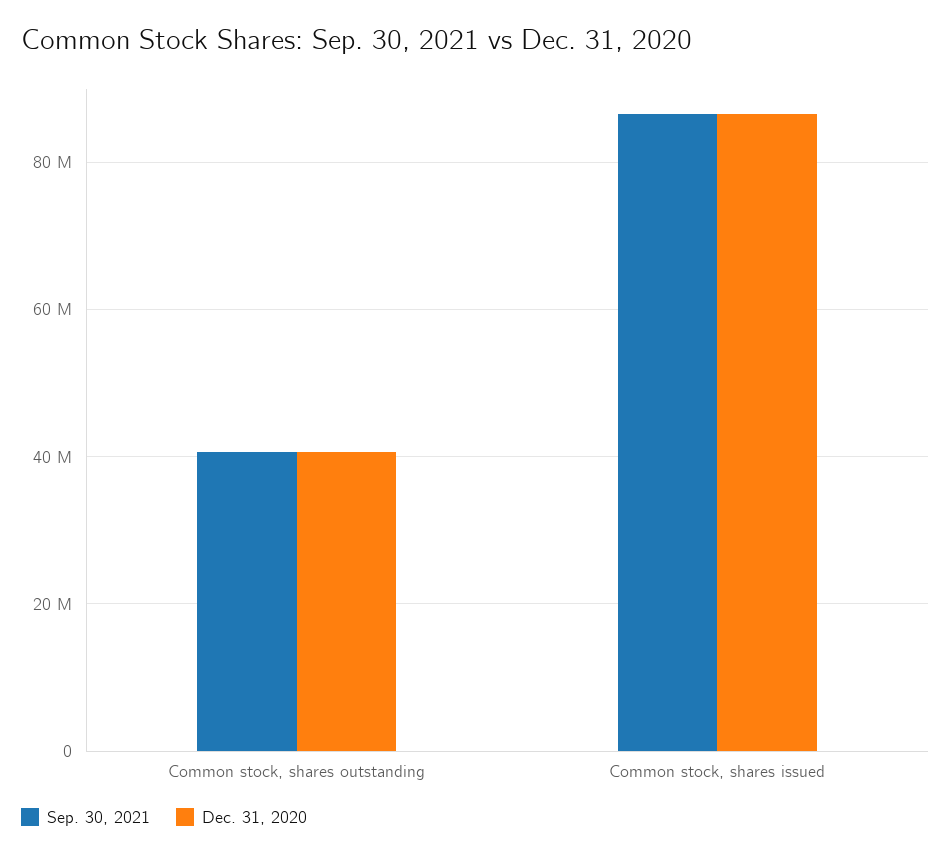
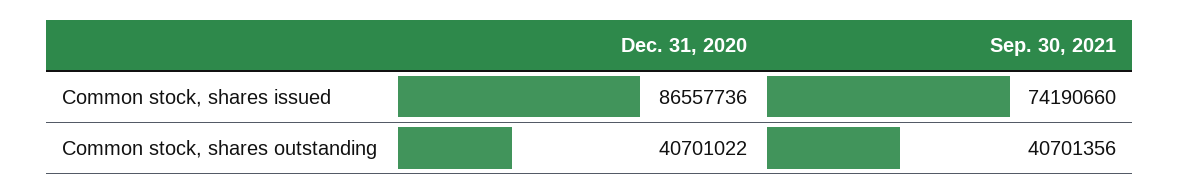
  {
    "Sep. 30, 2021": {
      "Common stock, shares outstanding": 40701356,
-     "Common stock, shares issued": 86000000
+     "Common stock, shares issued": 74190660
    },
    "Dec. 31, 2020": {
      "Common stock, shares outstanding": 40701022,
      "Common stock, shares issued": 86557736
    }
  }

